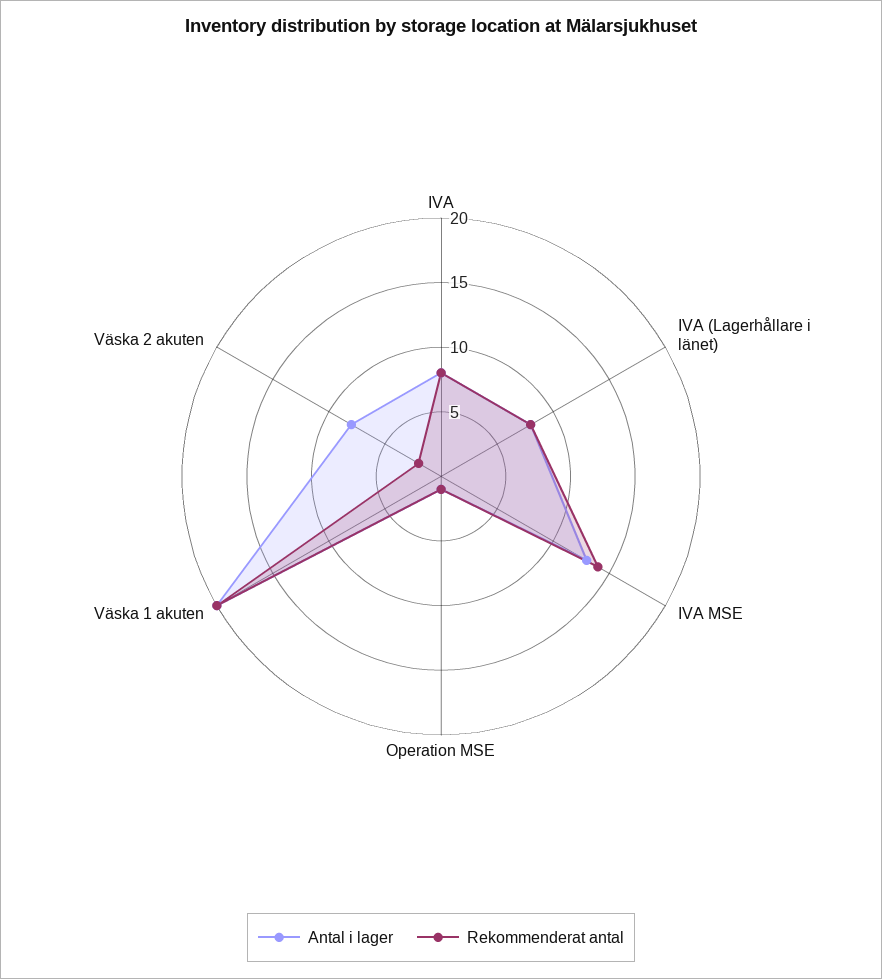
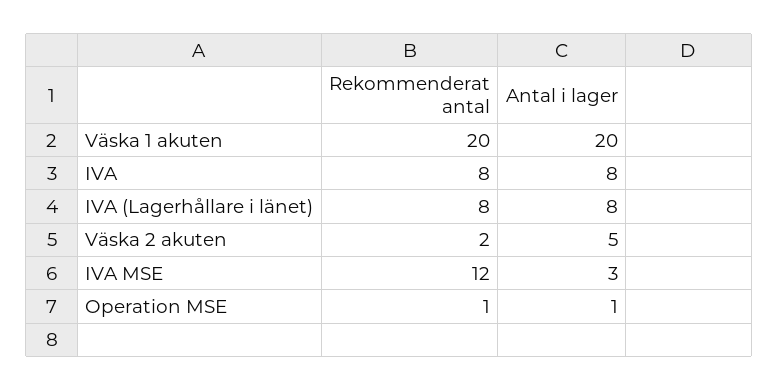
  {
    "Antal i lager": {
      "IVA": 8,
      "IVA (Lagerhållare i länet)": 8,
-     "IVA MSE": 13,
+     "IVA MSE": 3,
      "Operation MSE": 1,
      "Väska 1 akuten": 20,
-     "Väska 2 akuten": 8
+     "Väska 2 akuten": 5
    },
    "Rekommenderat antal": {
      "IVA": 8,
      "IVA (Lagerhållare i länet)": 8,
-     "IVA MSE": 14,
+     "IVA MSE": 12,
      "Operation MSE": 1,
      "Väska 1 akuten": 20,
      "Väska 2 akuten": 2
    }
  }

